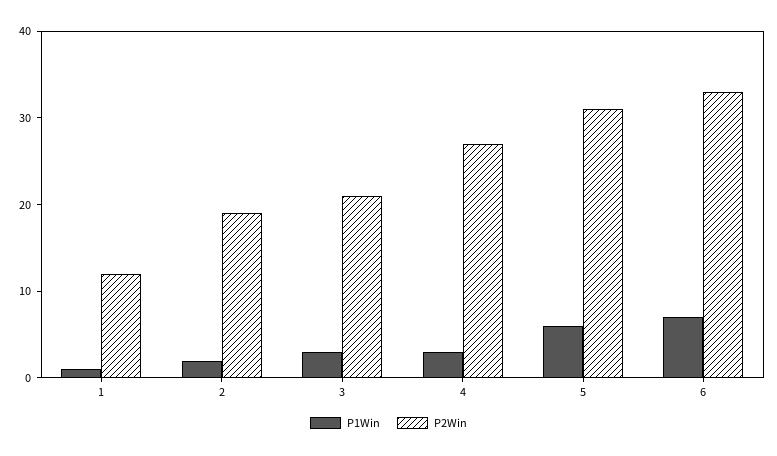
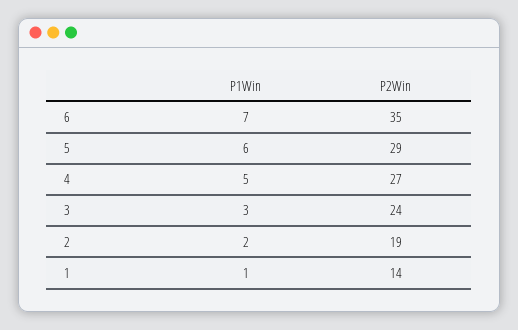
  {
    "P1Win": {
      "1": 1,
      "2": 2,
      "3": 3,
-     "4": 3,
+     "4": 5,
      "5": 6,
      "6": 7
    },
    "P2Win": {
-     "1": 12,
+     "1": 14,
      "2": 19,
-     "3": 21,
+     "3": 24,
      "4": 27,
-     "5": 31,
+     "5": 29,
-     "6": 33
+     "6": 35
    }
  }

